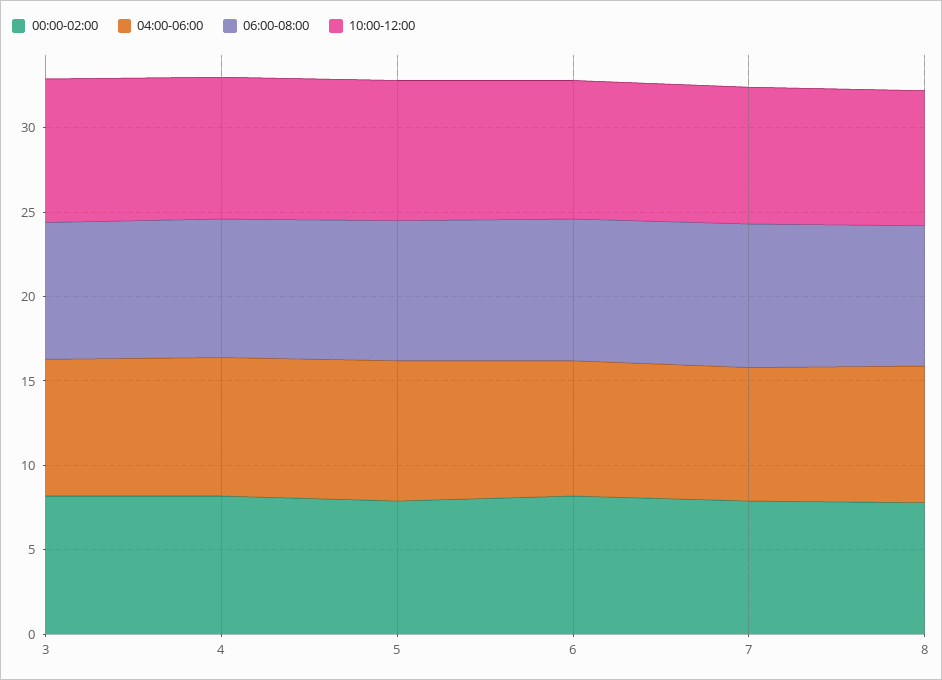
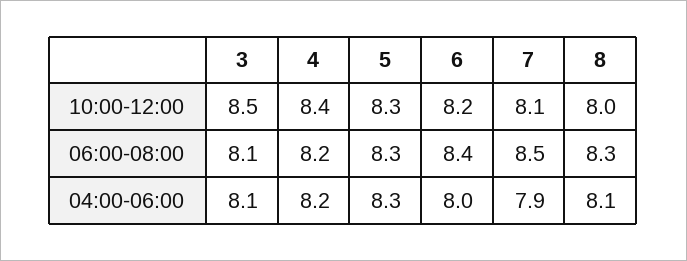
  {
-   "00:00-02:00": {
-     "3": 8,
-     "4": 8,
-     "5": 8,
-     "6": 8,
-     "7": 8,
-     "8": 8
-   },
    "04:00-06:00": {
      "3": 8.1,
      "4": 8.2,
      "5": 8.3,
      "6": 8,
      "7": 7.9,
      "8": 8.1
    },
    "06:00-08:00": {
      "3": 8.1,
      "4": 8.2,
      "5": 8.3,
      "6": 8.4,
      "7": 8.5,
      "8": 8.3
    },
    "10:00-12:00": {
      "3": 8.5,
      "4": 8.4,
      "5": 8.3,
      "6": 8.2,
      "7": 8.1,
      "8": 8
    }
  }

